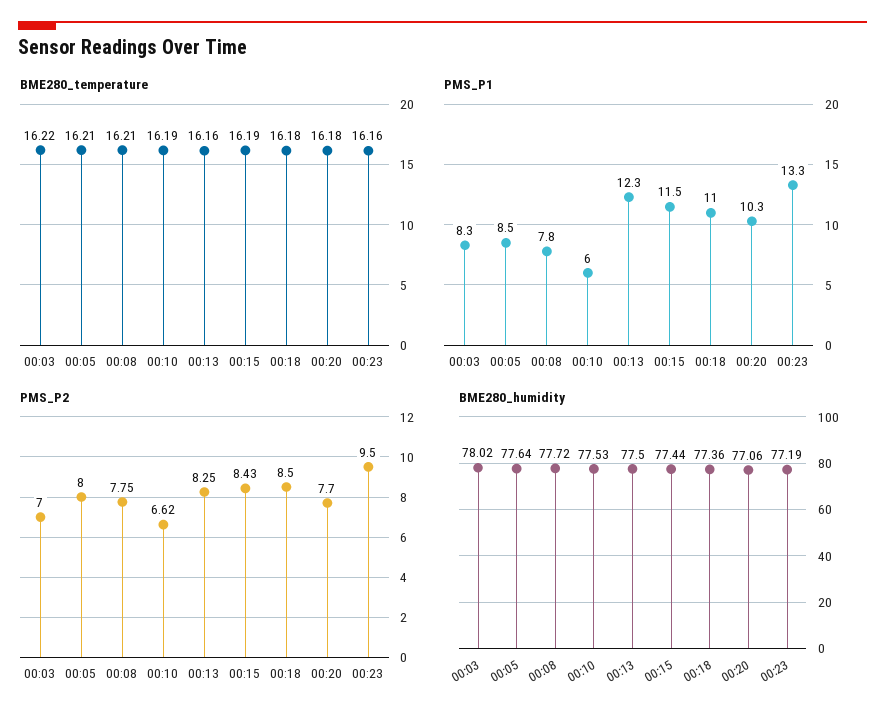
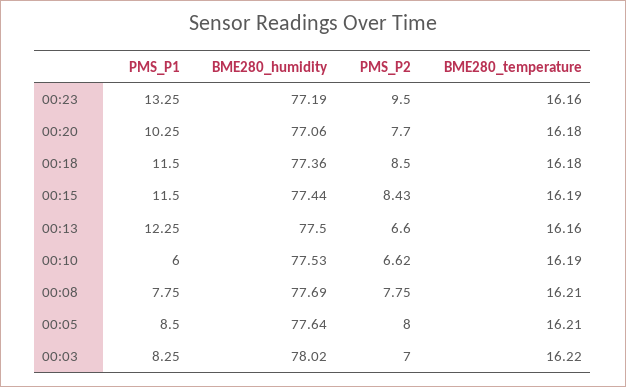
  {
    "BME280_temperature": {
      "00:03": 16.22,
      "00:05": 16.21,
      "00:08": 16.21,
      "00:10": 16.19,
      "00:13": 16.16,
      "00:15": 16.19,
      "00:18": 16.18,
      "00:20": 16.18,
      "00:23": 16.16
    },
    "PMS_P1": {
      "00:03": 8.25,
      "00:05": 8.5,
      "00:08": 7.75,
      "00:10": 6,
      "00:13": 12.25,
      "00:15": 11.5,
-     "00:18": 11,
+     "00:18": 11.5,
      "00:20": 10.25,
      "00:23": 13.25
    },
    "PMS_P2": {
      "00:03": 7,
      "00:05": 8,
      "00:08": 7.75,
      "00:10": 6.62,
-     "00:13": 8.25,
+     "00:13": 6.6,
      "00:15": 8.43,
      "00:18": 8.5,
      "00:20": 7.7,
      "00:23": 9.5
    },
    "BME280_humidity": {
      "00:03": 78.02,
      "00:05": 77.64,
-     "00:08": 77.72,
+     "00:08": 77.69,
      "00:10": 77.53,
      "00:13": 77.5,
      "00:15": 77.44,
      "00:18": 77.36,
      "00:20": 77.06,
      "00:23": 77.19
    }
  }

